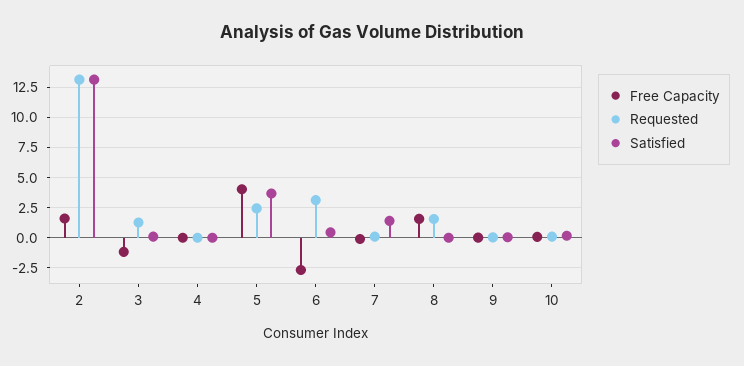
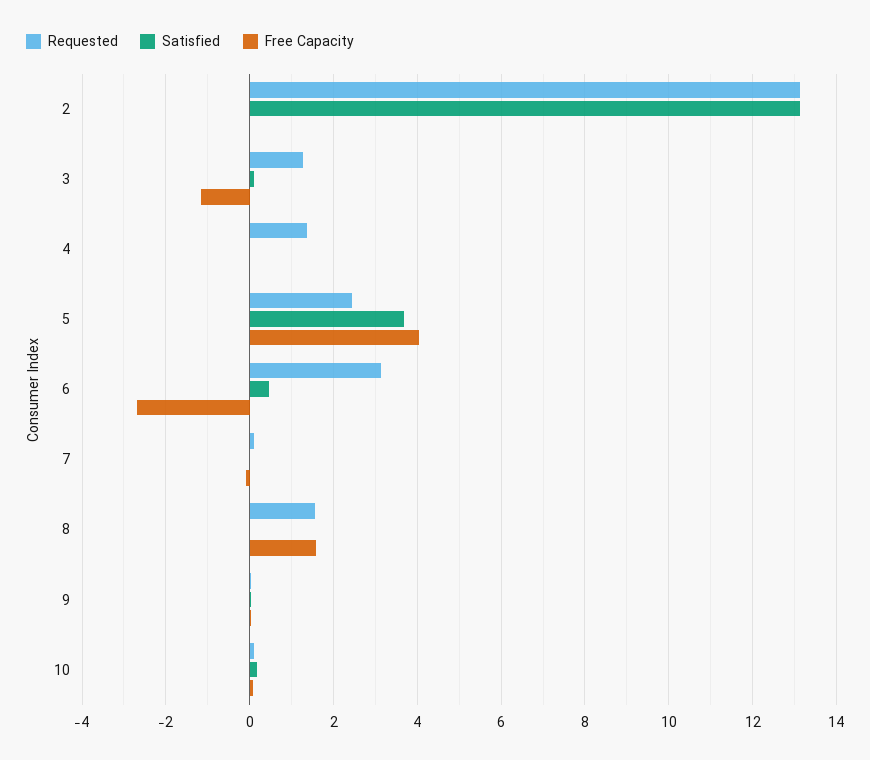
  {
    "Free Capacity": {
-     "2": 1.5,
+     "2": 0,
      "3": -1.2,
      "4": 0,
      "5": 4,
      "6": -2.6,
      "7": -0.2,
      "8": 1.6,
      "9": 0,
      "10": 0
    },
    "Requested": {
      "2": 13.2,
      "3": 1.2,
-     "4": 0,
+     "4": 1.4,
      "5": 2.4,
      "6": 3.2,
      "7": 0.2,
      "8": 1.6,
      "9": 0,
      "10": 0.2
    },
    "Satisfied": {
      "2": 13.2,
      "3": 0.2,
      "4": 0,
      "5": 3.6,
      "6": 0.4,
-     "7": 1.5,
+     "7": 0,
      "8": 0,
      "9": 0,
      "10": 0.2
    }
  }

